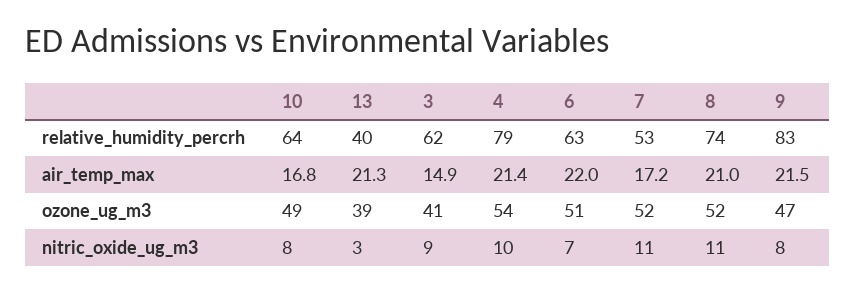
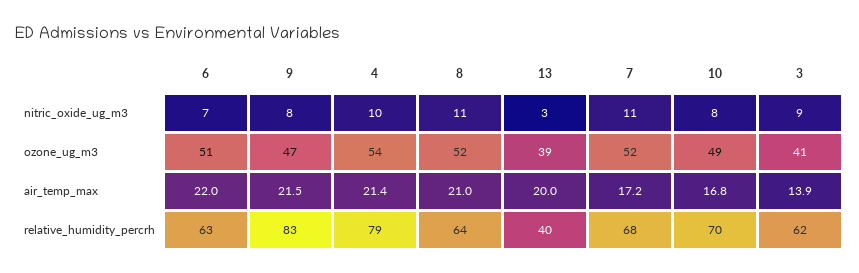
  {
    "10": {
-     "relative_humidity_percrh": 64,
+     "relative_humidity_percrh": 70,
      "air_temp_max": 16.8,
      "ozone_ug_m3": 49,
      "nitric_oxide_ug_m3": 8
    },
    "13": {
      "relative_humidity_percrh": 40,
-     "air_temp_max": 21.3,
+     "air_temp_max": 20,
      "ozone_ug_m3": 39,
      "nitric_oxide_ug_m3": 3
    },
    "3": {
      "relative_humidity_percrh": 62,
-     "air_temp_max": 14.9,
+     "air_temp_max": 13.9,
      "ozone_ug_m3": 41,
      "nitric_oxide_ug_m3": 9
    },
    "4": {
      "relative_humidity_percrh": 79,
      "air_temp_max": 21.4,
      "ozone_ug_m3": 54,
      "nitric_oxide_ug_m3": 10
    },
    "6": {
      "relative_humidity_percrh": 63,
      "air_temp_max": 22,
      "ozone_ug_m3": 51,
      "nitric_oxide_ug_m3": 7
    },
    "7": {
-     "relative_humidity_percrh": 53,
+     "relative_humidity_percrh": 68,
      "air_temp_max": 17.2,
      "ozone_ug_m3": 52,
      "nitric_oxide_ug_m3": 11
    },
    "8": {
-     "relative_humidity_percrh": 74,
+     "relative_humidity_percrh": 64,
      "air_temp_max": 21,
      "ozone_ug_m3": 52,
      "nitric_oxide_ug_m3": 11
    },
    "9": {
      "relative_humidity_percrh": 83,
      "air_temp_max": 21.5,
      "ozone_ug_m3": 47,
      "nitric_oxide_ug_m3": 8
    }
  }

